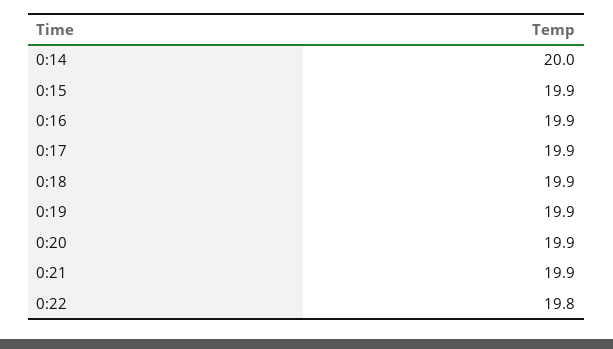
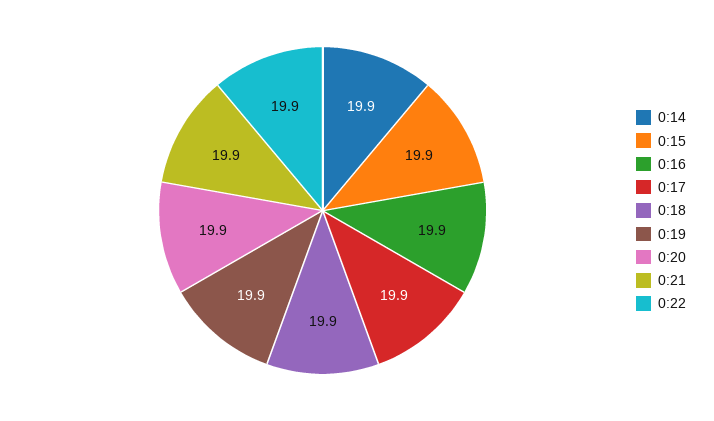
  {
-   "0:14": 20,
+   "0:14": 19.9,
    "0:15": 19.9,
    "0:16": 19.9,
    "0:17": 19.9,
    "0:18": 19.9,
    "0:19": 19.9,
    "0:20": 19.9,
    "0:21": 19.9,
-   "0:22": 19.8
+   "0:22": 19.9
  }

